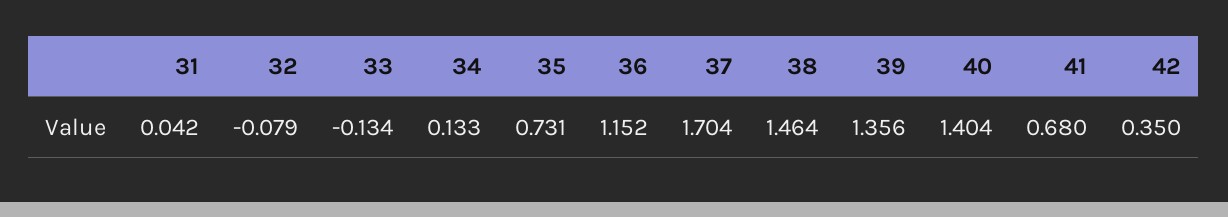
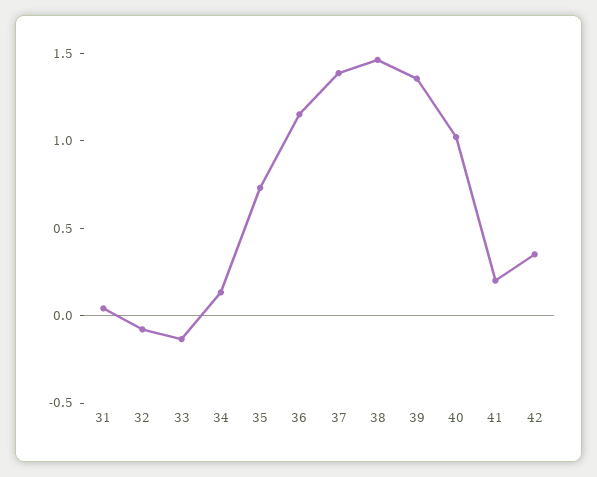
  {
    "31": 0.042,
    "32": -0.079,
    "33": -0.134,
    "34": 0.133,
    "35": 0.731,
    "36": 1.152,
-   "37": 1.704,
+   "37": 1.4,
    "38": 1.464,
    "39": 1.356,
-   "40": 1.404,
+   "40": 1,
-   "41": 0.68,
+   "41": 0.2,
    "42": 0.35
  }

